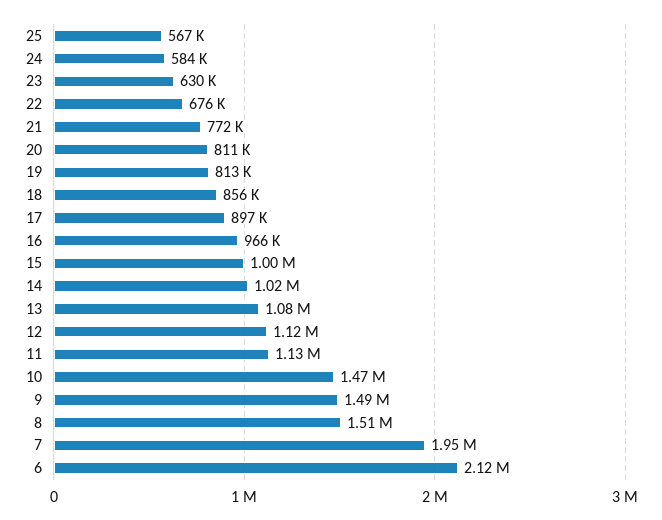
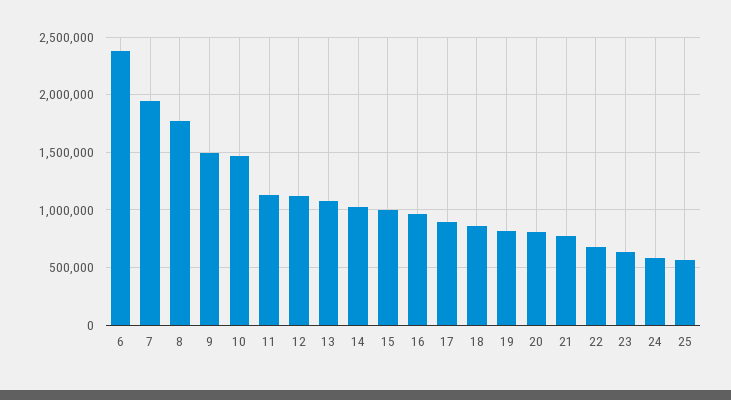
  {
    "25": 567000,
    "24": 584000,
    "23": 630000,
    "22": 676000,
    "21": 772000,
    "20": 811000,
    "19": 813000,
    "18": 856000,
    "17": 897000,
    "16": 966000,
    "15": 1000000,
    "14": 1020000,
    "13": 1080000,
    "12": 1120000,
    "11": 1130000,
    "10": 1470000,
    "9": 1490000,
-   "8": 1510000,
+   "8": 1800000,
    "7": 1950000,
-   "6": 2120000
+   "6": 2400000
  }

